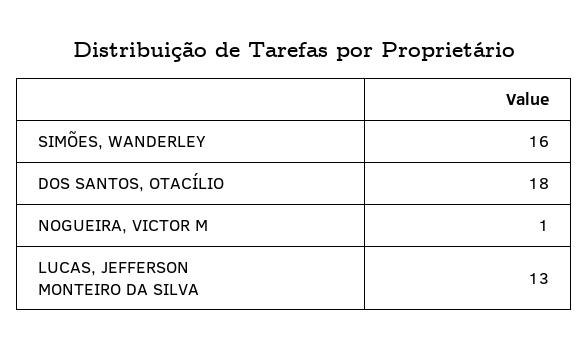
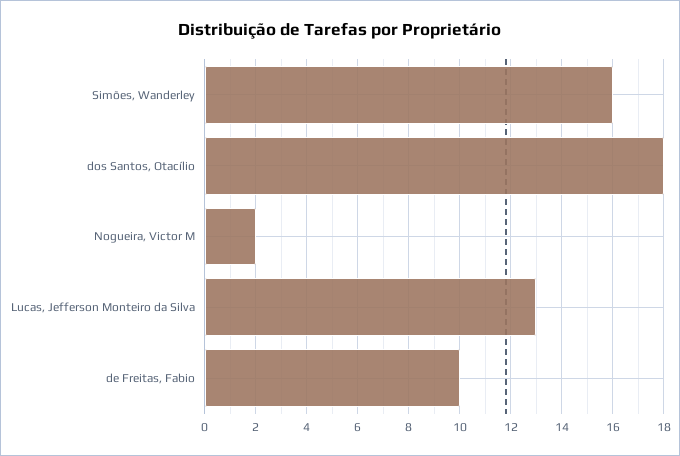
  {
    "SIMÕES, WANDERLEY": 16,
    "DOS SANTOS, OTACÍLIO": 18,
-   "NOGUEIRA, VICTOR M": 1,
+   "NOGUEIRA, VICTOR M": 2,
-   "LUCAS, JEFFERSON MONTEIRO DA SILVA": 13
+   "LUCAS, JEFFERSON MONTEIRO DA SILVA": 13,
+   "de Freitas, Fabio": 10
  }

